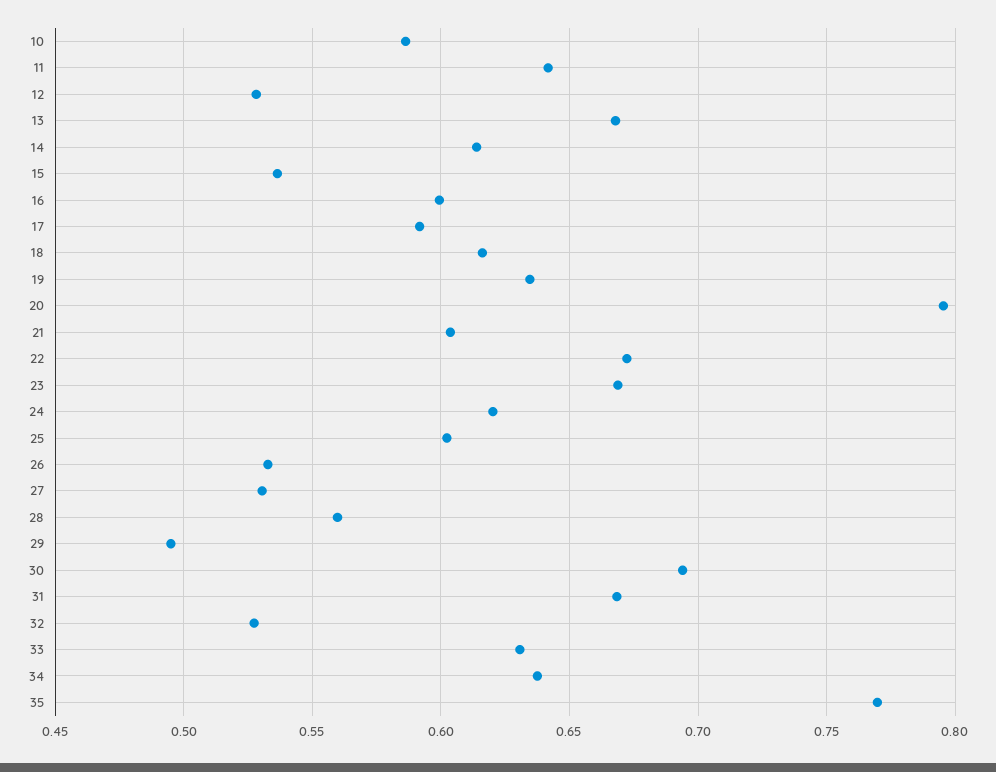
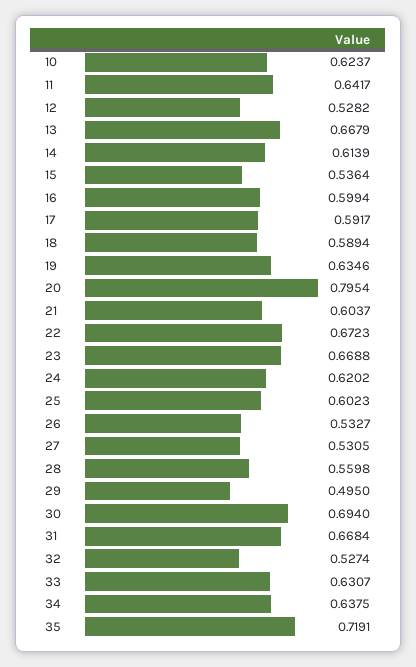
  {
-   "10": 0.585,
+   "10": 0.6237,
    "11": 0.6417,
    "12": 0.5282,
    "13": 0.6679,
    "14": 0.6139,
    "15": 0.5364,
    "16": 0.5994,
    "17": 0.5917,
-   "18": 0.615,
+   "18": 0.5894,
    "19": 0.6346,
    "20": 0.7954,
    "21": 0.6037,
    "22": 0.6723,
    "23": 0.6688,
    "24": 0.6202,
    "25": 0.6023,
    "26": 0.5327,
    "27": 0.5305,
    "28": 0.5598,
    "29": 0.495,
    "30": 0.694,
    "31": 0.6684,
    "32": 0.5274,
    "33": 0.6307,
    "34": 0.6375,
-   "35": 0.77
+   "35": 0.7191
  }

